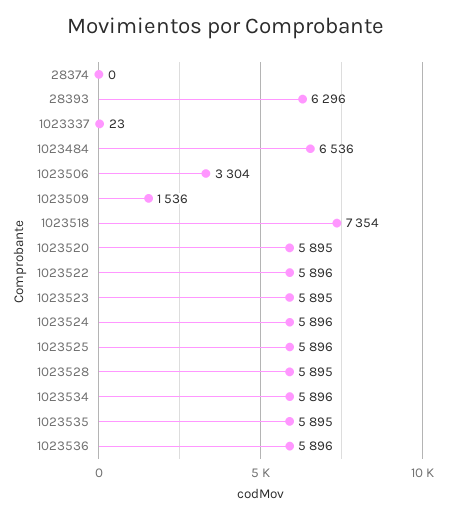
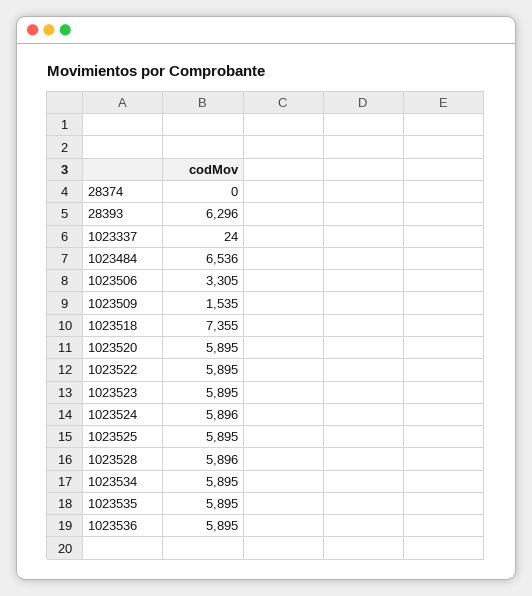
  {
    "28374": 0,
    "28393": 6296,
-   "1023337": 23,
+   "1023337": 24,
    "1023484": 6536,
-   "1023506": 3304,
+   "1023506": 3305,
-   "1023509": 1536,
+   "1023509": 1535,
-   "1023518": 7354,
+   "1023518": 7355,
    "1023520": 5895,
-   "1023522": 5896,
+   "1023522": 5895,
    "1023523": 5895,
    "1023524": 5896,
-   "1023525": 5896,
+   "1023525": 5895,
-   "1023528": 5895,
+   "1023528": 5896,
-   "1023534": 5896,
+   "1023534": 5895,
    "1023535": 5895,
-   "1023536": 5896
+   "1023536": 5895
  }

